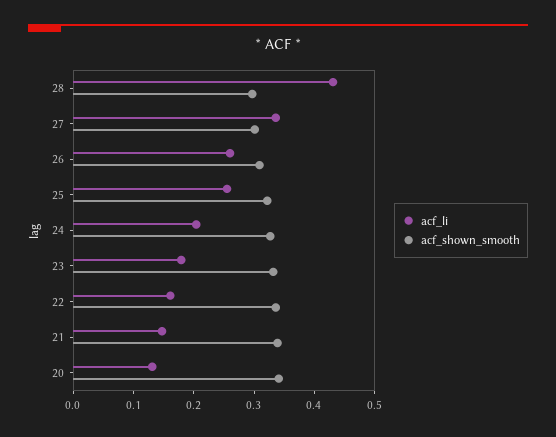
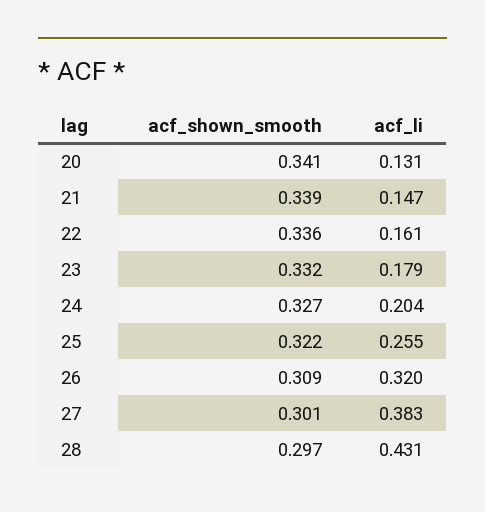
  {
    "acf_li": {
      "28": 0.431,
-     "27": 0.34,
+     "27": 0.383,
-     "26": 0.26,
+     "26": 0.32,
      "25": 0.255,
      "24": 0.204,
      "23": 0.179,
      "22": 0.161,
      "21": 0.147,
      "20": 0.131
    },
    "acf_shown_smooth": {
      "28": 0.297,
      "27": 0.301,
      "26": 0.309,
      "25": 0.322,
      "24": 0.327,
      "23": 0.332,
      "22": 0.336,
      "21": 0.339,
      "20": 0.341
    }
  }

